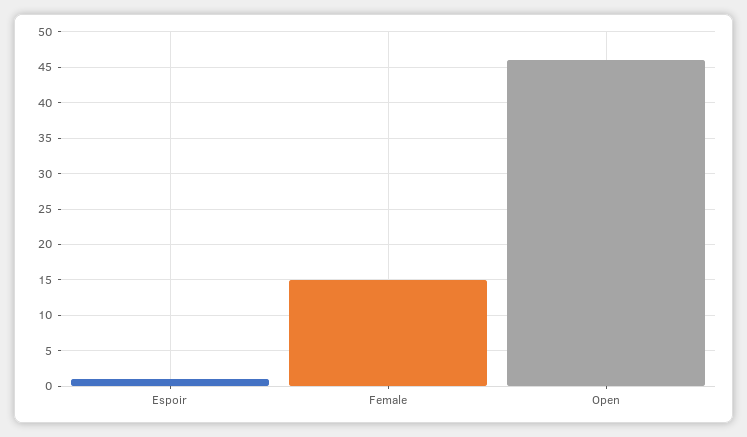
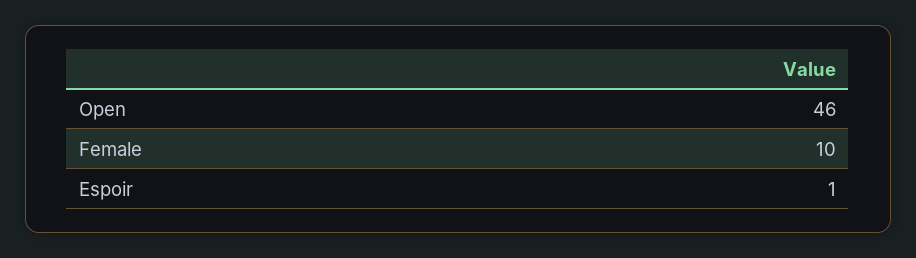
  {
    "Espoir": 1,
-   "Female": 15,
+   "Female": 10,
    "Open": 46
  }

